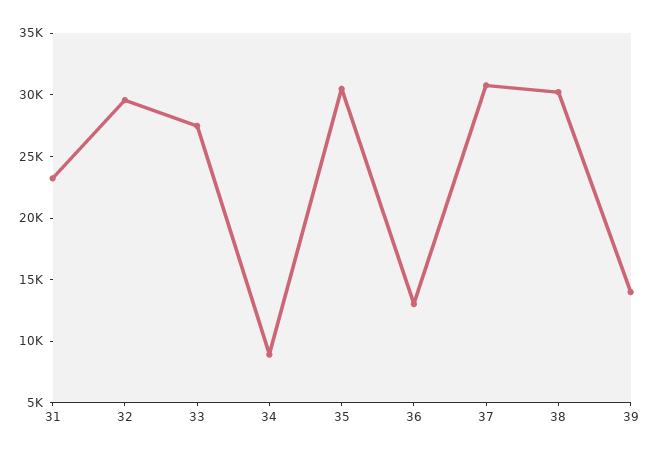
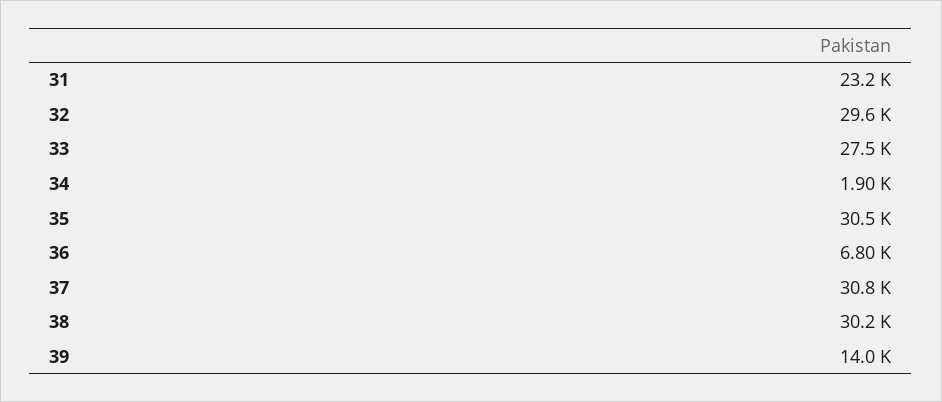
  {
    "31": 23200,
    "32": 29600,
    "33": 27500,
-   "34": 9000,
+   "34": 1900,
    "35": 30500,
-   "36": 13000,
+   "36": 6800,
    "37": 30800,
    "38": 30200,
    "39": 14000
  }

